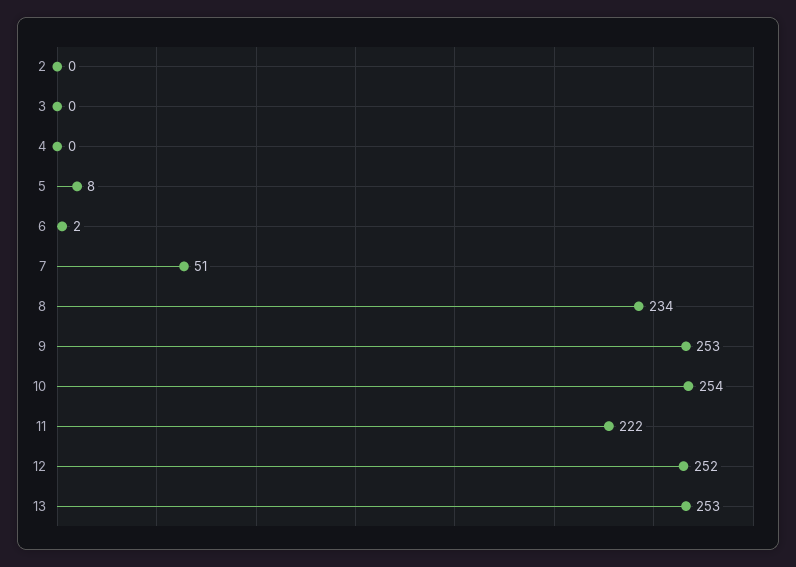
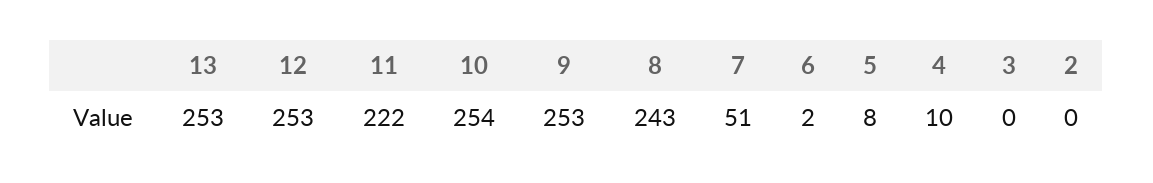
  {
    "2": 0,
    "3": 0,
-   "4": 0,
+   "4": 10,
    "5": 8,
    "6": 2,
    "7": 51,
-   "8": 234,
+   "8": 243,
    "9": 253,
    "10": 254,
    "11": 222,
-   "12": 252,
+   "12": 253,
    "13": 253
  }

